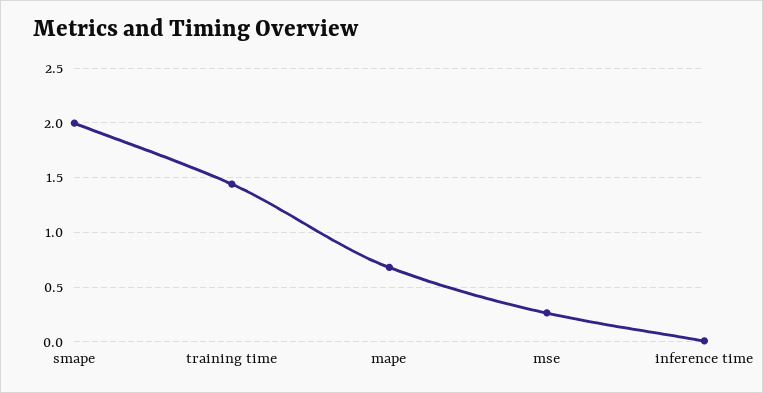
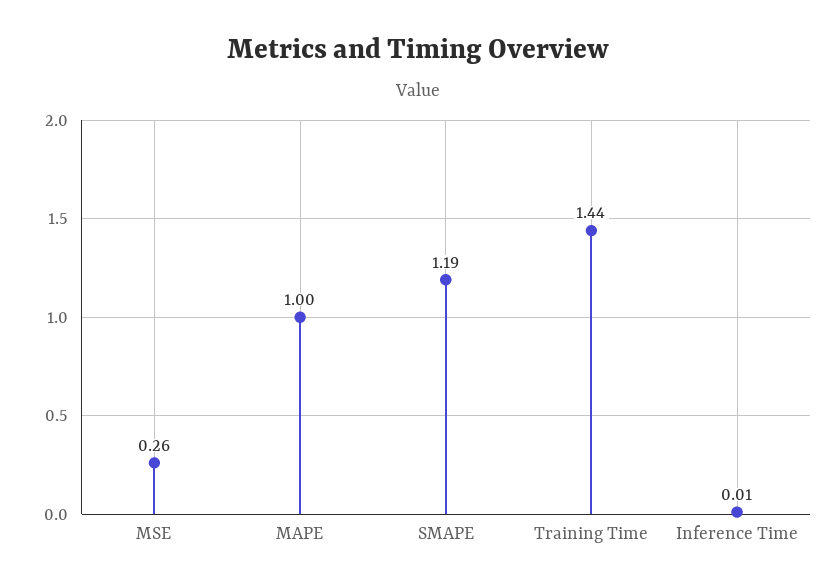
  {
-   "smape": 2,
+   "smape": 1.19,
    "training time": 1.44,
-   "mape": 0.7,
+   "mape": 1,
    "mse": 0.26,
    "inference time": 0.01
  }

